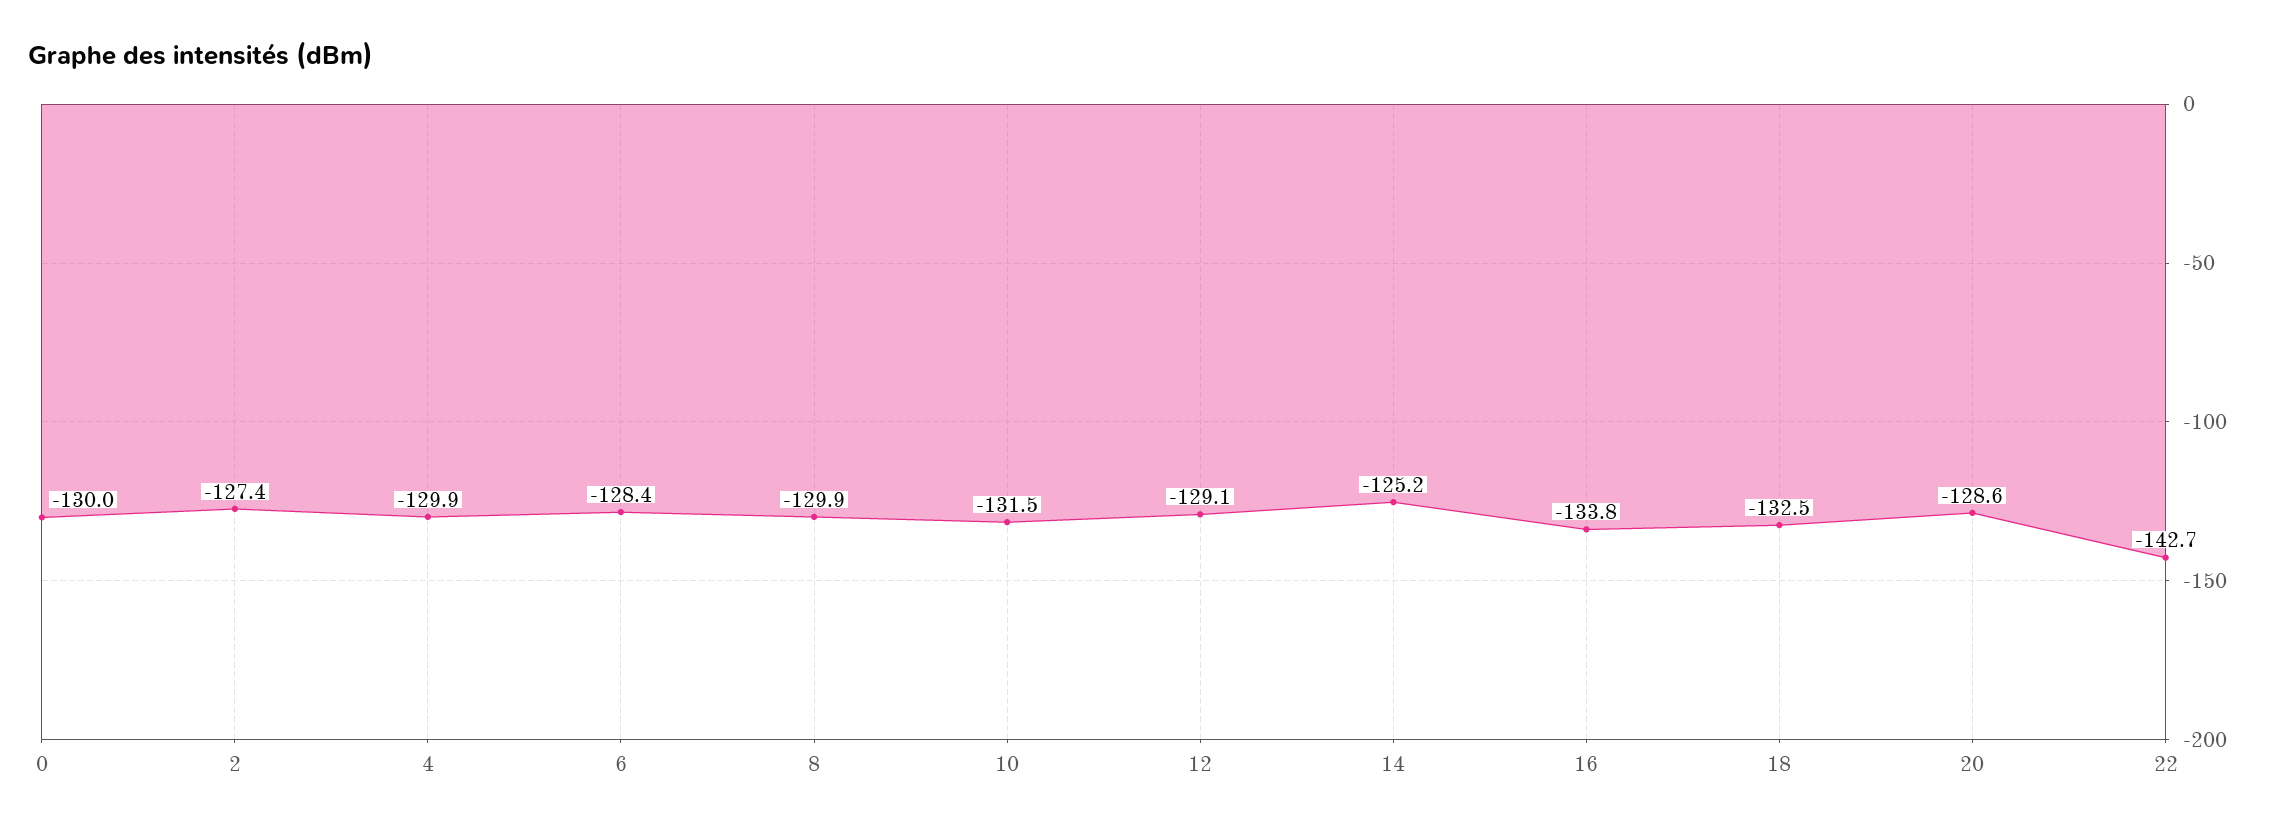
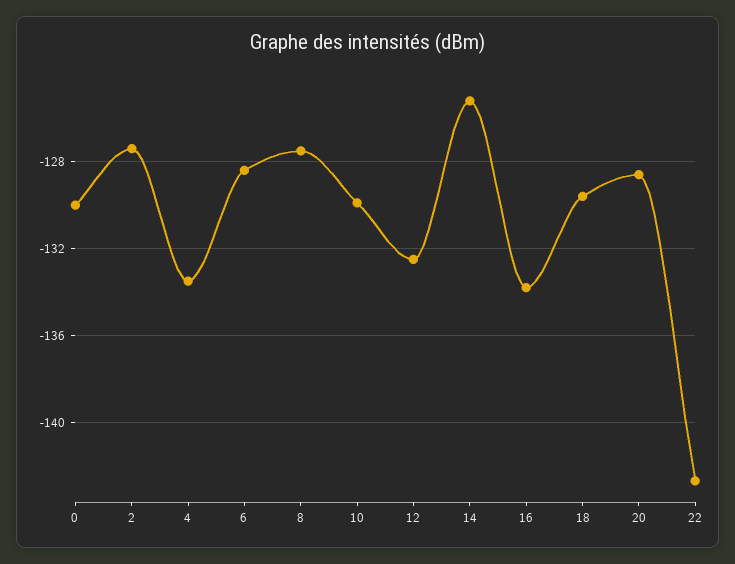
  {
    "0": -130,
    "2": -127.4,
-   "4": -129.9,
+   "4": -133.5,
    "6": -128.4,
-   "8": -129.9,
+   "8": -127.5,
-   "10": -131.5,
+   "10": -130,
-   "12": -129.1,
+   "12": -132.5,
    "14": -125.2,
    "16": -133.8,
-   "18": -132.5,
+   "18": -129.5,
    "20": -128.6,
    "22": -142.7
  }

